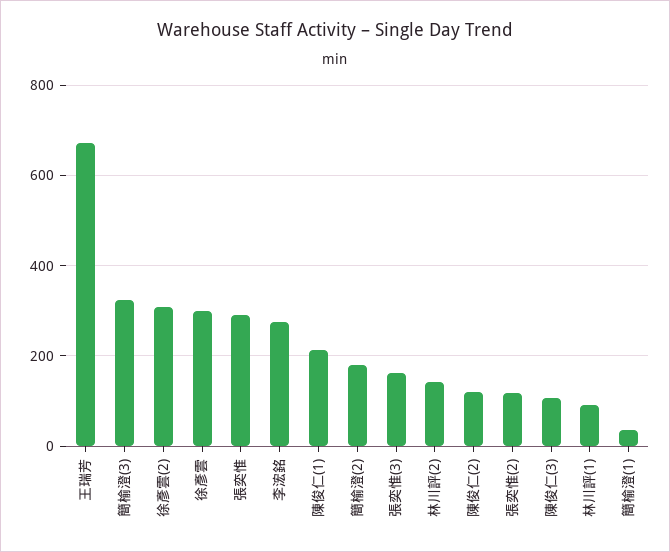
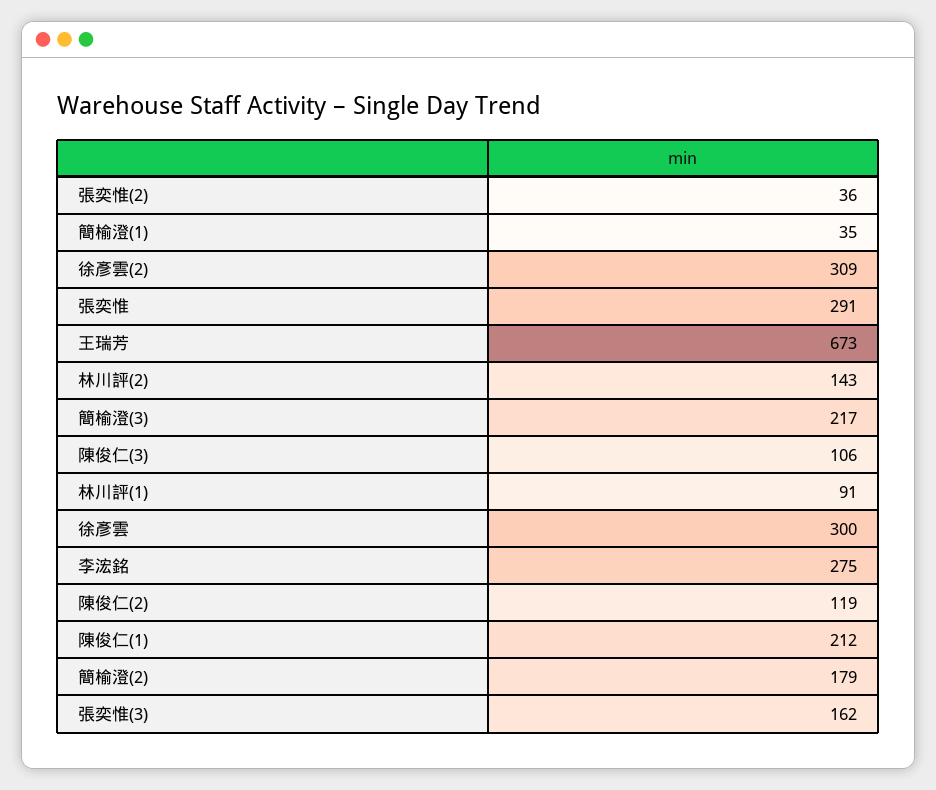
  {
    "王瑞芳": 673,
-   "簡榆澄(3)": 320,
+   "簡榆澄(3)": 217,
    "徐彥雲(2)": 309,
    "徐彥雲": 300,
    "張奕惟": 291,
    "李浤銘": 275,
    "陳俊仁(1)": 212,
    "簡榆澄(2)": 179,
    "張奕惟(3)": 162,
    "林川評(2)": 143,
    "陳俊仁(2)": 119,
-   "張奕惟(2)": 120,
+   "張奕惟(2)": 36,
    "陳俊仁(3)": 106,
    "林川評(1)": 91,
    "簡榆澄(1)": 35
  }

